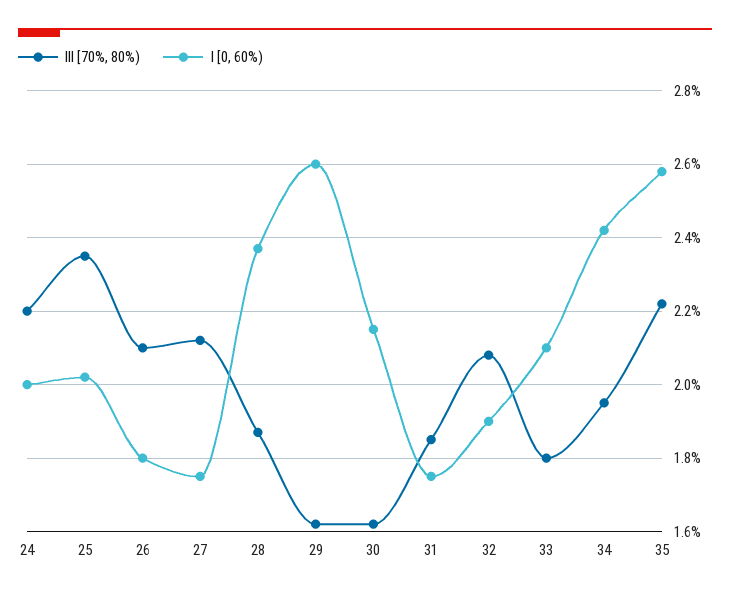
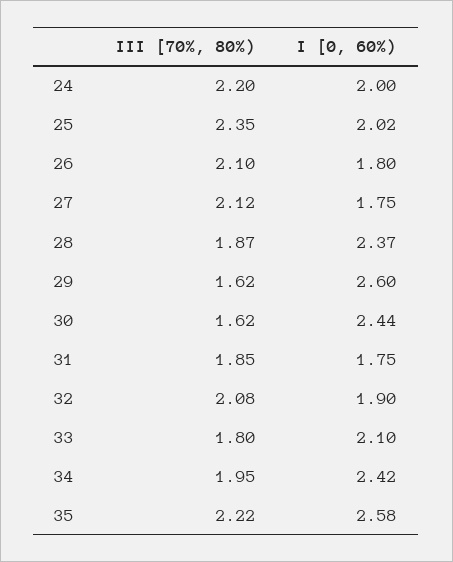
  {
    "III [70%, 80%)": {
      "24": 2.2,
      "25": 2.35,
      "26": 2.1,
      "27": 2.12,
      "28": 1.87,
      "29": 1.62,
      "30": 1.62,
      "31": 1.85,
      "32": 2.08,
      "33": 1.8,
      "34": 1.95,
      "35": 2.22
    },
    "I [0, 60%)": {
      "24": 2,
      "25": 2.02,
      "26": 1.8,
      "27": 1.75,
      "28": 2.37,
      "29": 2.6,
-     "30": 2.15,
+     "30": 2.44,
      "31": 1.75,
      "32": 1.9,
      "33": 2.1,
      "34": 2.42,
      "35": 2.58
    }
  }

